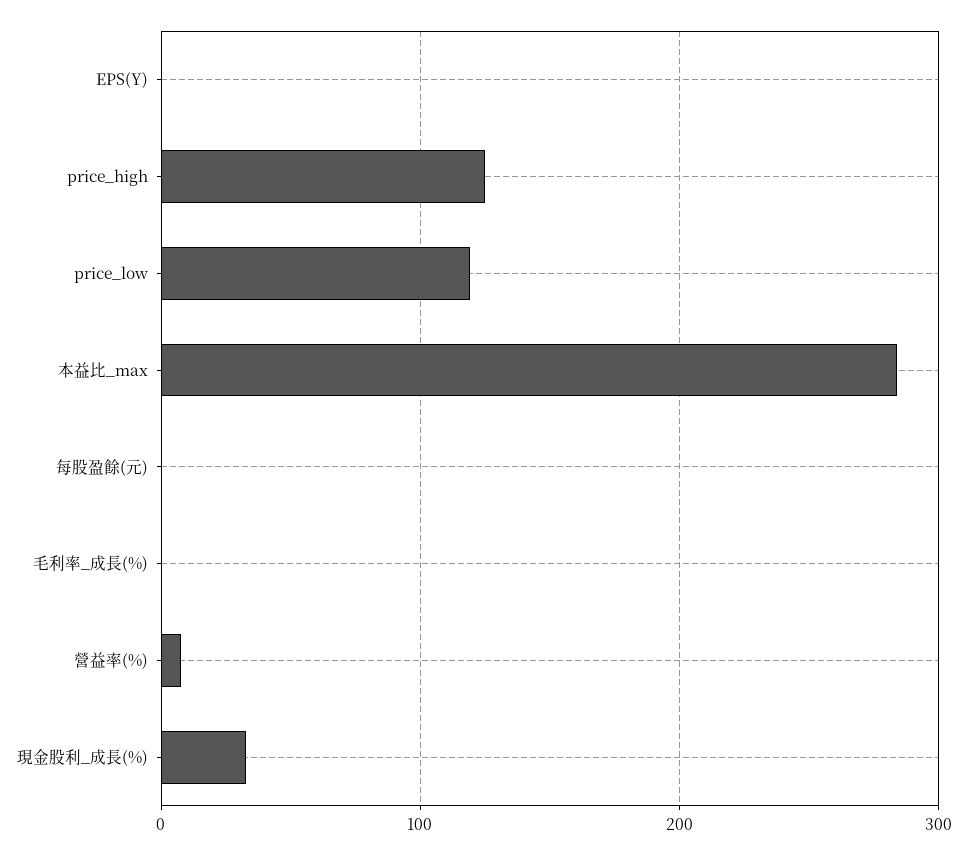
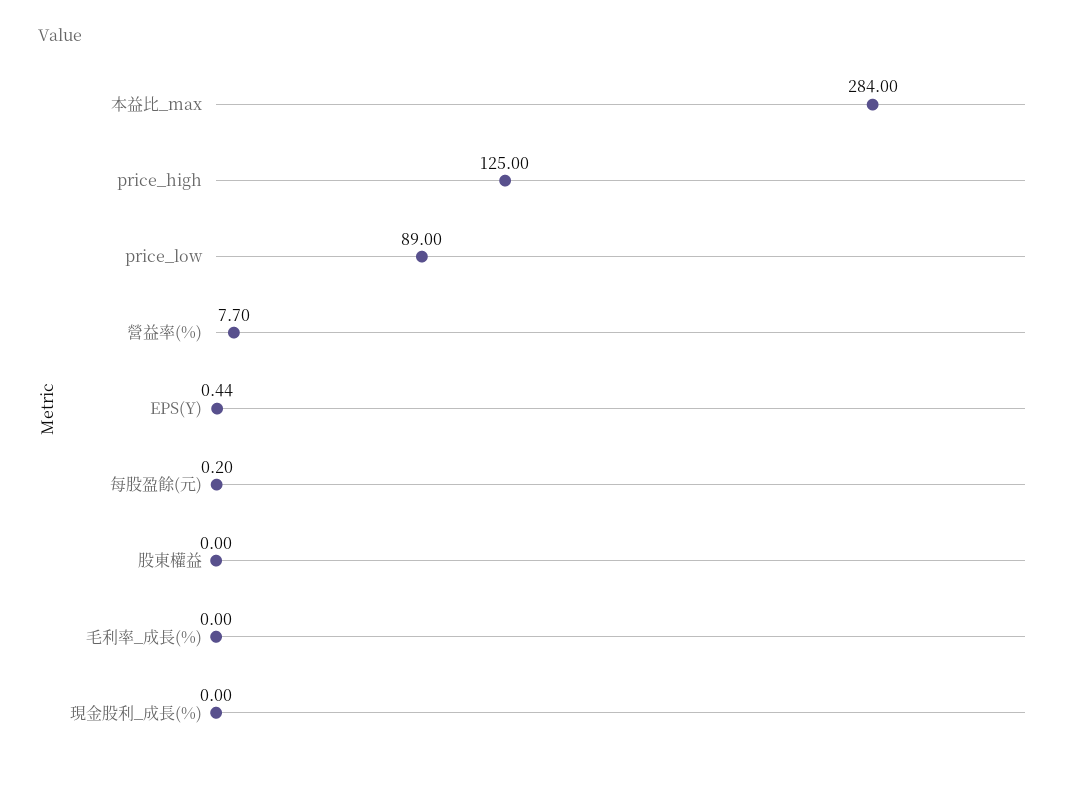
  {
    "EPS(Y)": 0.44,
    "price_high": 125,
-   "price_low": 120,
+   "price_low": 89,
    "本益比_max": 284,
    "每股盈餘(元)": 0.2,
    "毛利率_成長(%)": 0,
    "營益率(%)": 7.7,
-   "現金股利_成長(%)": 30
+   "現金股利_成長(%)": 0,
+   "股東權益": 0
  }

